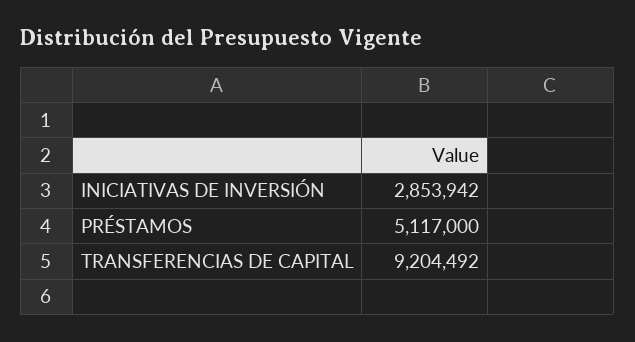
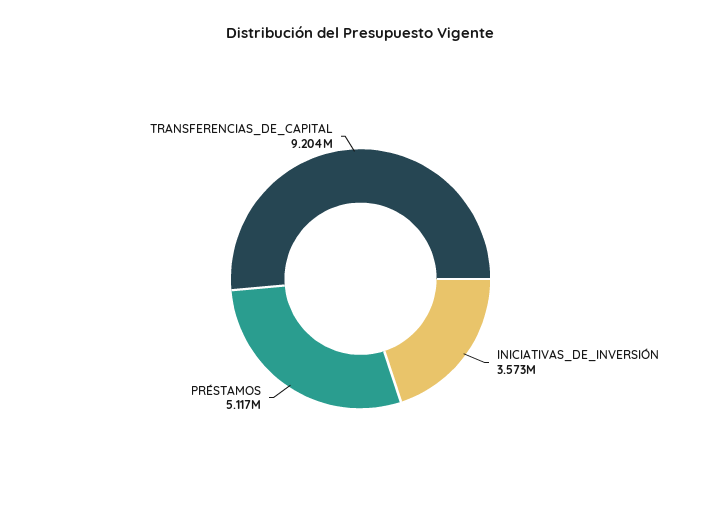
  {
-   "INICIATIVAS DE INVERSIÓN": 2853942,
+   "INICIATIVAS DE INVERSIÓN": 3573000,
    "PRÉSTAMOS": 5117000,
    "TRANSFERENCIAS DE CAPITAL": 9204492
  }

